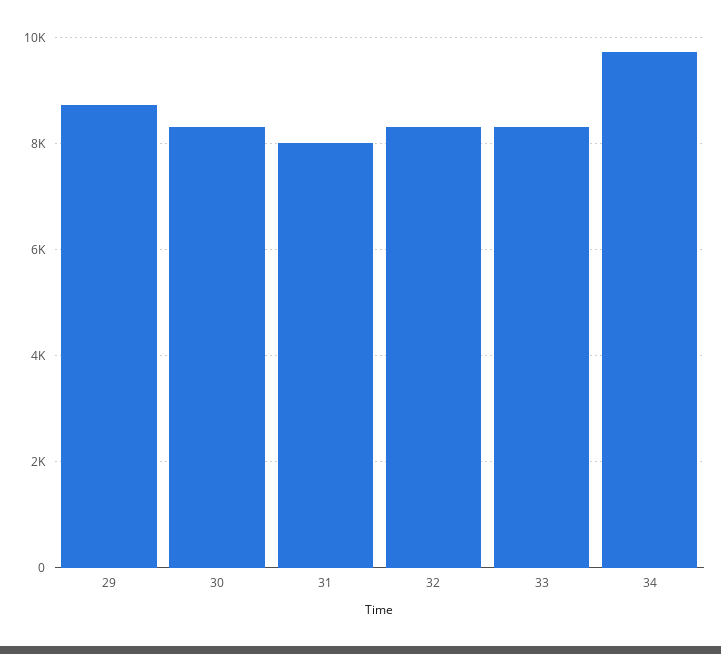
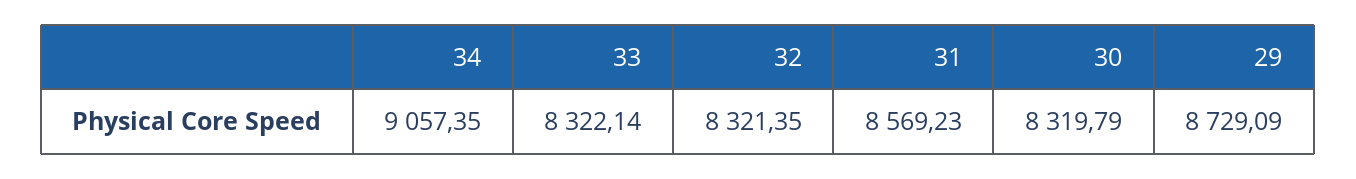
  {
    "29": 8729.09,
    "30": 8319.79,
-   "31": 8000,
+   "31": 8569.23,
    "32": 8321.35,
    "33": 8322.14,
-   "34": 9800
+   "34": 9057.35
  }

